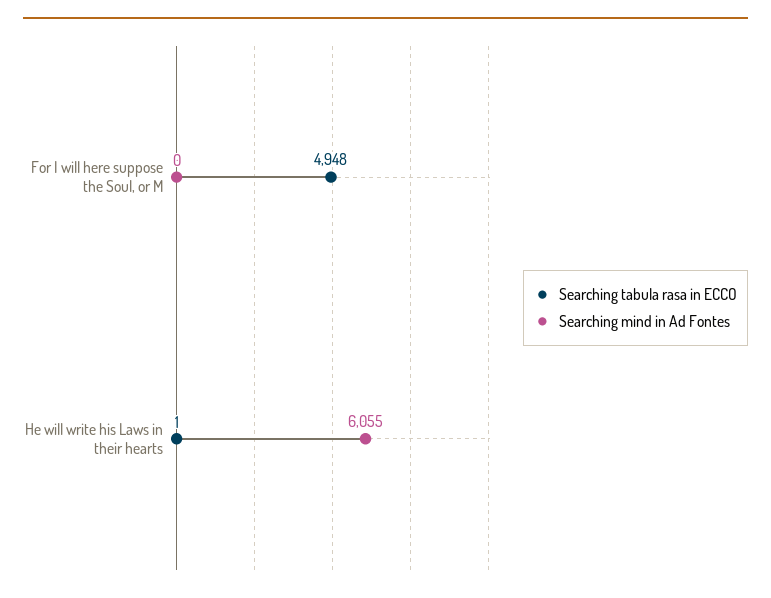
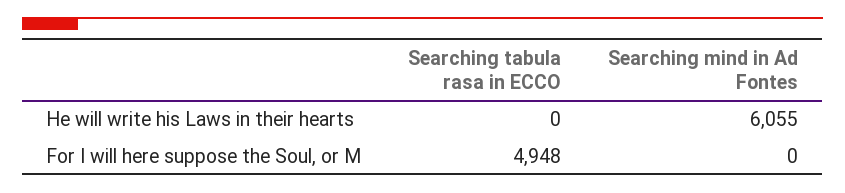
  {
    "Searching tabula rasa in ECCO": {
      "For I will here suppose the Soul, or M": 4948,
-     "He will write his Laws in their hearts": 1
+     "He will write his Laws in their hearts": 0
    },
    "Searching mind in Ad Fontes": {
      "For I will here suppose the Soul, or M": 0,
      "He will write his Laws in their hearts": 6055
    }
  }

